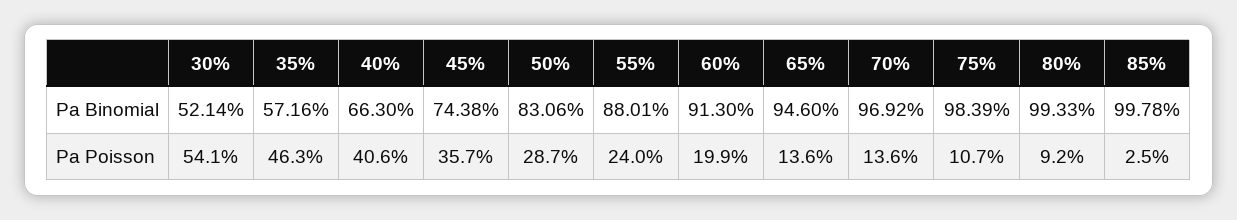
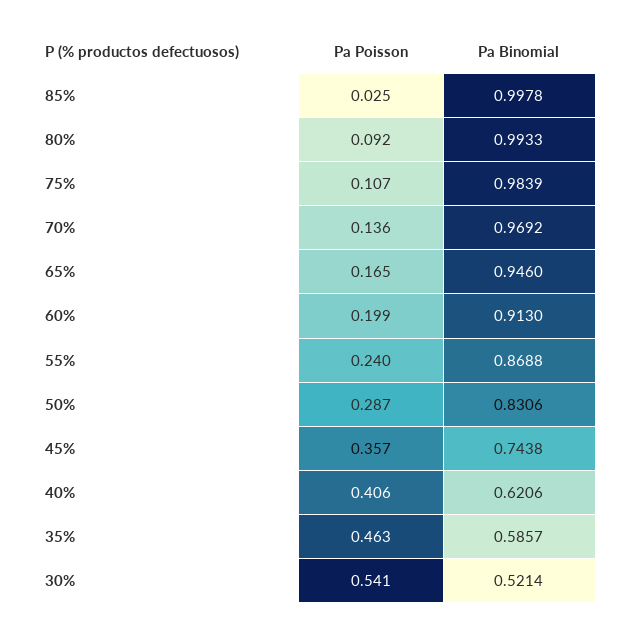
  {
    "30%": {
      "Pa Binomial": 0.5214,
      "Pa Poisson": 0.541
    },
    "35%": {
-     "Pa Binomial": 0.5716,
+     "Pa Binomial": 0.5857,
      "Pa Poisson": 0.463
    },
    "40%": {
-     "Pa Binomial": 0.663,
+     "Pa Binomial": 0.6206,
      "Pa Poisson": 0.406
    },
    "45%": {
      "Pa Binomial": 0.7438,
      "Pa Poisson": 0.357
    },
    "50%": {
      "Pa Binomial": 0.8306,
      "Pa Poisson": 0.287
    },
    "55%": {
-     "Pa Binomial": 0.8801,
+     "Pa Binomial": 0.8688,
      "Pa Poisson": 0.24
    },
    "60%": {
      "Pa Binomial": 0.913,
      "Pa Poisson": 0.199
    },
    "65%": {
      "Pa Binomial": 0.946,
-     "Pa Poisson": 0.136
+     "Pa Poisson": 0.165
    },
    "70%": {
      "Pa Binomial": 0.9692,
      "Pa Poisson": 0.136
    },
    "75%": {
      "Pa Binomial": 0.9839,
      "Pa Poisson": 0.107
    },
    "80%": {
      "Pa Binomial": 0.9933,
      "Pa Poisson": 0.092
    },
    "85%": {
      "Pa Binomial": 0.9978,
      "Pa Poisson": 0.025
    }
  }

